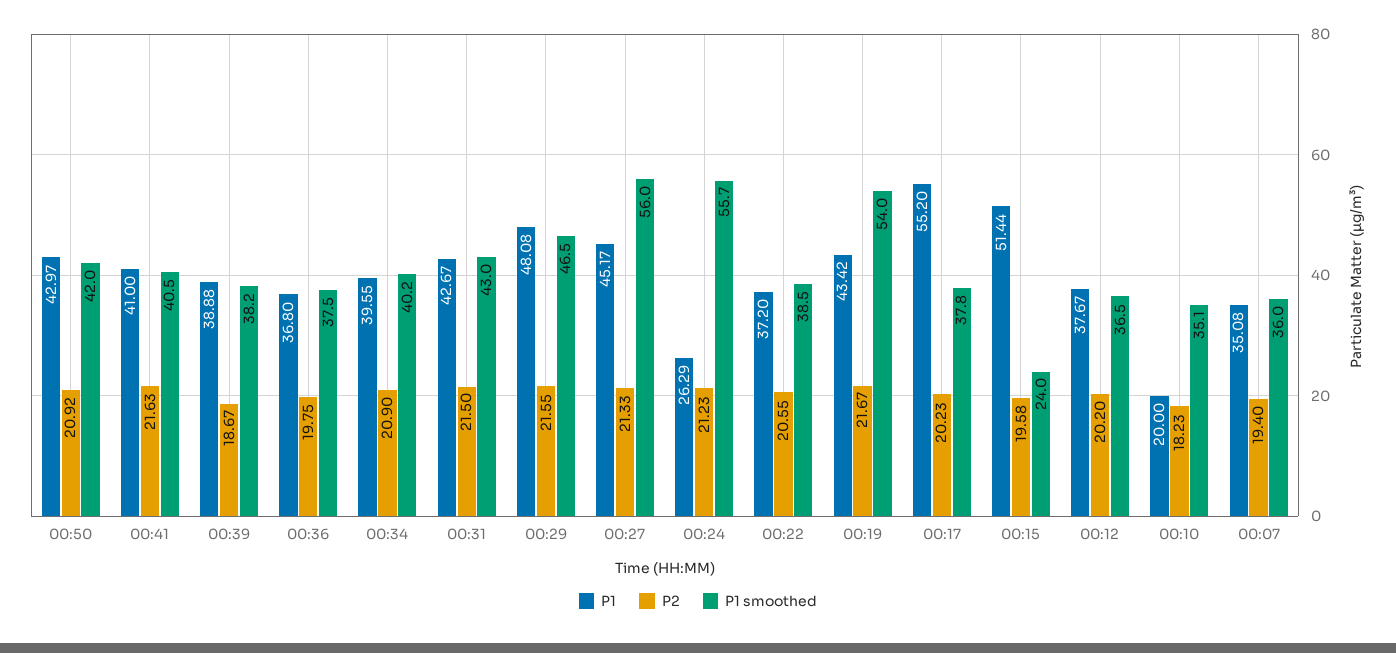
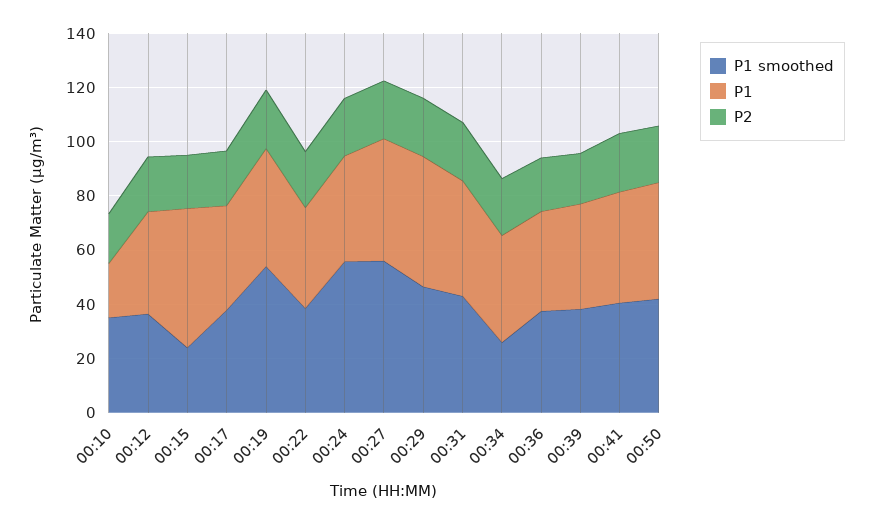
  {
    "P1": {
      "00:50": 42.97,
      "00:41": 41,
      "00:39": 38.88,
      "00:36": 36.8,
      "00:34": 39.55,
      "00:31": 42.67,
      "00:29": 48.08,
      "00:27": 45.17,
-     "00:24": 26.29,
+     "00:24": 40,
      "00:22": 37.2,
      "00:19": 43.42,
-     "00:17": 55.2,
+     "00:17": 40,
      "00:15": 51.44,
      "00:12": 37.67,
-     "00:10": 20,
+     "00:10": 20
-     "00:07": 35.08
    },
    "P2": {
      "00:50": 20.92,
      "00:41": 21.63,
      "00:39": 18.67,
      "00:36": 19.75,
      "00:34": 20.9,
      "00:31": 21.5,
      "00:29": 21.55,
      "00:27": 21.33,
      "00:24": 21.23,
      "00:22": 20.55,
      "00:19": 21.67,
      "00:17": 20.23,
      "00:15": 19.58,
      "00:12": 20.2,
-     "00:10": 18.23,
+     "00:10": 18.23
-     "00:07": 19.4
    },
    "P1 smoothed": {
      "00:50": 42,
      "00:41": 40.5,
      "00:39": 38.2,
      "00:36": 37.5,
-     "00:34": 40.2,
+     "00:34": 25,
      "00:31": 43,
      "00:29": 46.5,
      "00:27": 56,
      "00:24": 55.7,
      "00:22": 38.5,
      "00:19": 54,
      "00:17": 37.8,
      "00:15": 24,
      "00:12": 36.5,
-     "00:10": 35.1,
+     "00:10": 35.1
-     "00:07": 36
    }
  }

